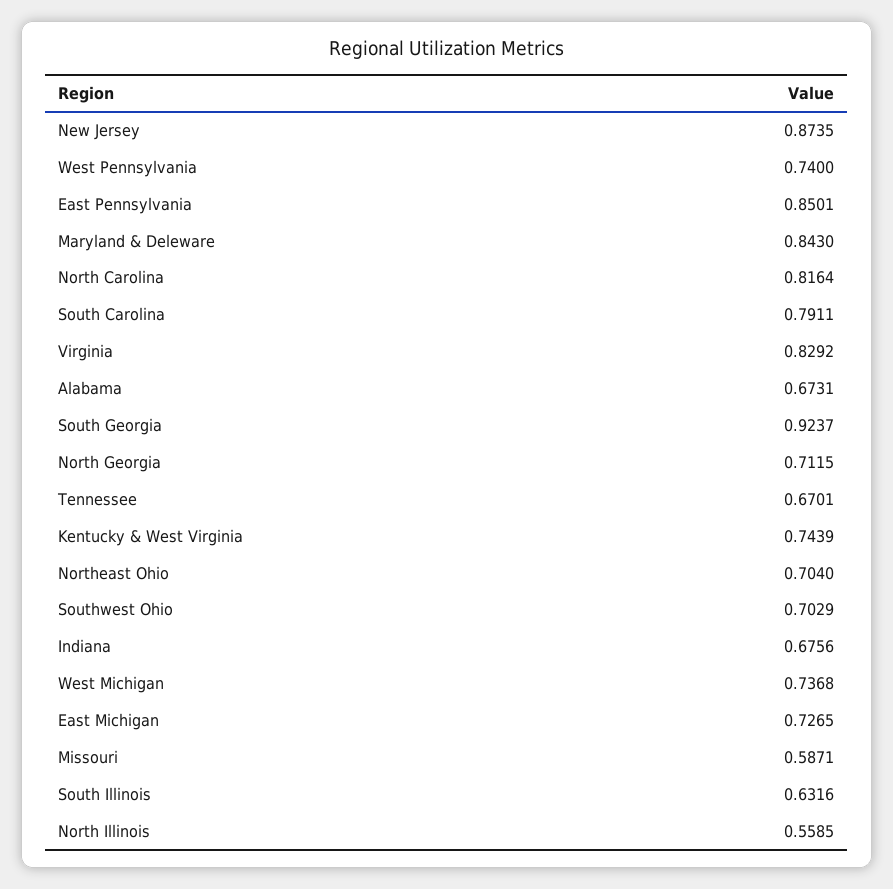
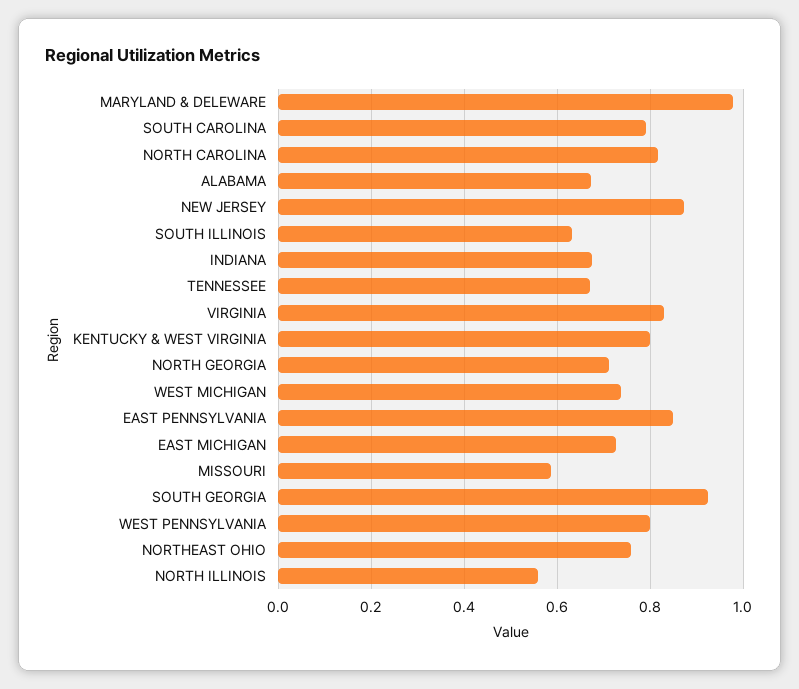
  {
    "New Jersey": 0.8735,
-   "West Pennsylvania": 0.74,
+   "West Pennsylvania": 0.8,
    "East Pennsylvania": 0.8501,
-   "Maryland & Deleware": 0.843,
+   "Maryland & Deleware": 0.98,
    "North Carolina": 0.8164,
    "South Carolina": 0.7911,
    "Virginia": 0.8292,
    "Alabama": 0.6731,
    "South Georgia": 0.9237,
    "North Georgia": 0.7115,
    "Tennessee": 0.6701,
-   "Kentucky & West Virginia": 0.7439,
+   "Kentucky & West Virginia": 0.8,
-   "Northeast Ohio": 0.704,
+   "Northeast Ohio": 0.76,
-   "Southwest Ohio": 0.7029,
    "Indiana": 0.6756,
    "West Michigan": 0.7368,
    "East Michigan": 0.7265,
    "Missouri": 0.5871,
    "South Illinois": 0.6316,
    "North Illinois": 0.5585
  }

